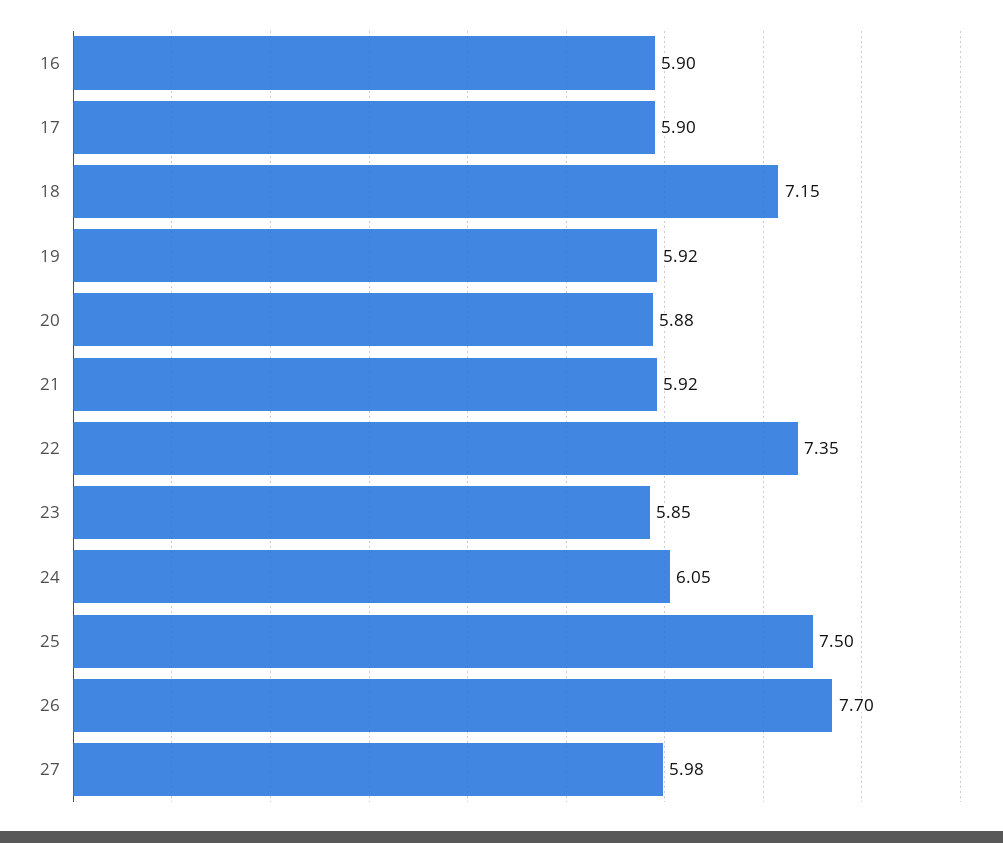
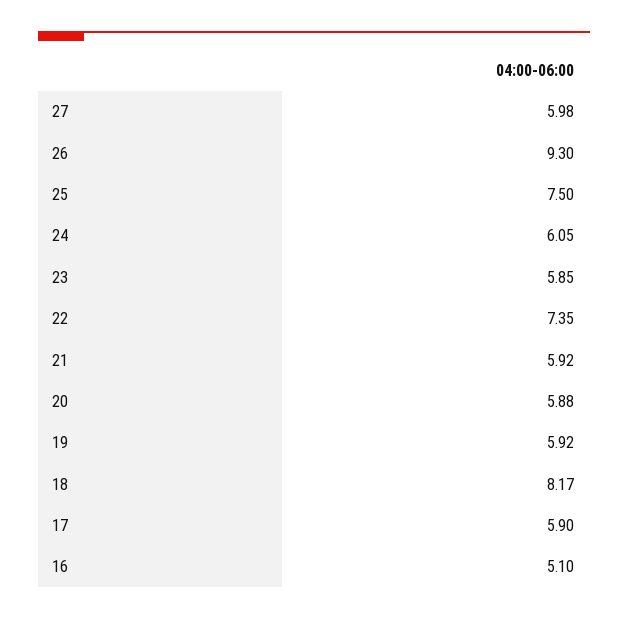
  {
-   "16": 5.9,
+   "16": 5.1,
    "17": 5.9,
-   "18": 7.15,
+   "18": 8.17,
    "19": 5.92,
    "20": 5.88,
    "21": 5.92,
    "22": 7.35,
    "23": 5.85,
    "24": 6.05,
    "25": 7.5,
-   "26": 7.7,
+   "26": 9.3,
    "27": 5.98
  }

